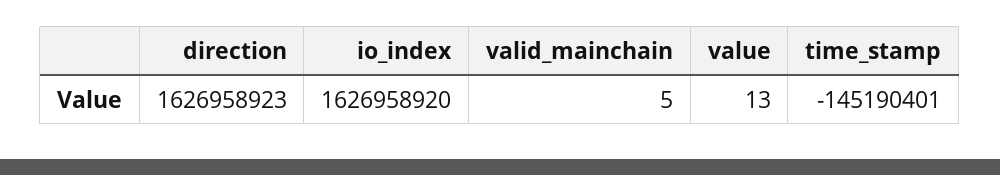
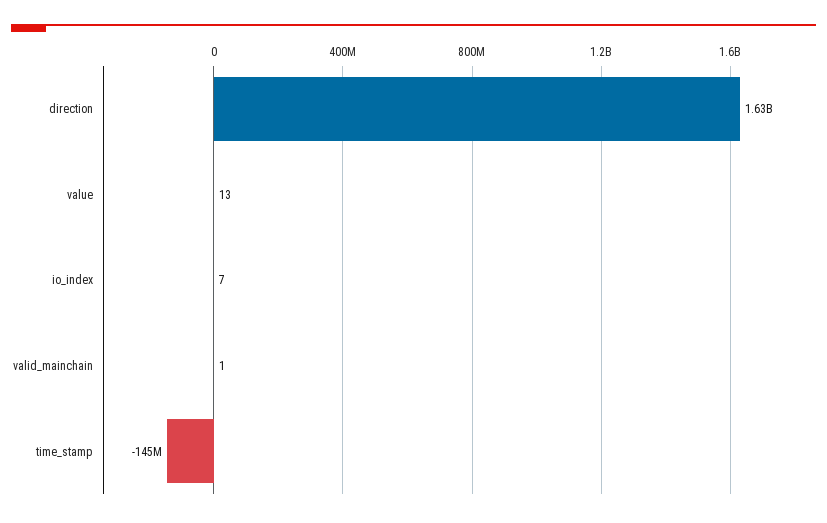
  {
    "direction": 1626958923,
-   "io_index": 1626958920,
+   "io_index": 7,
-   "valid_mainchain": 5,
+   "valid_mainchain": 1,
    "value": 13,
    "time_stamp": -145190401
  }

